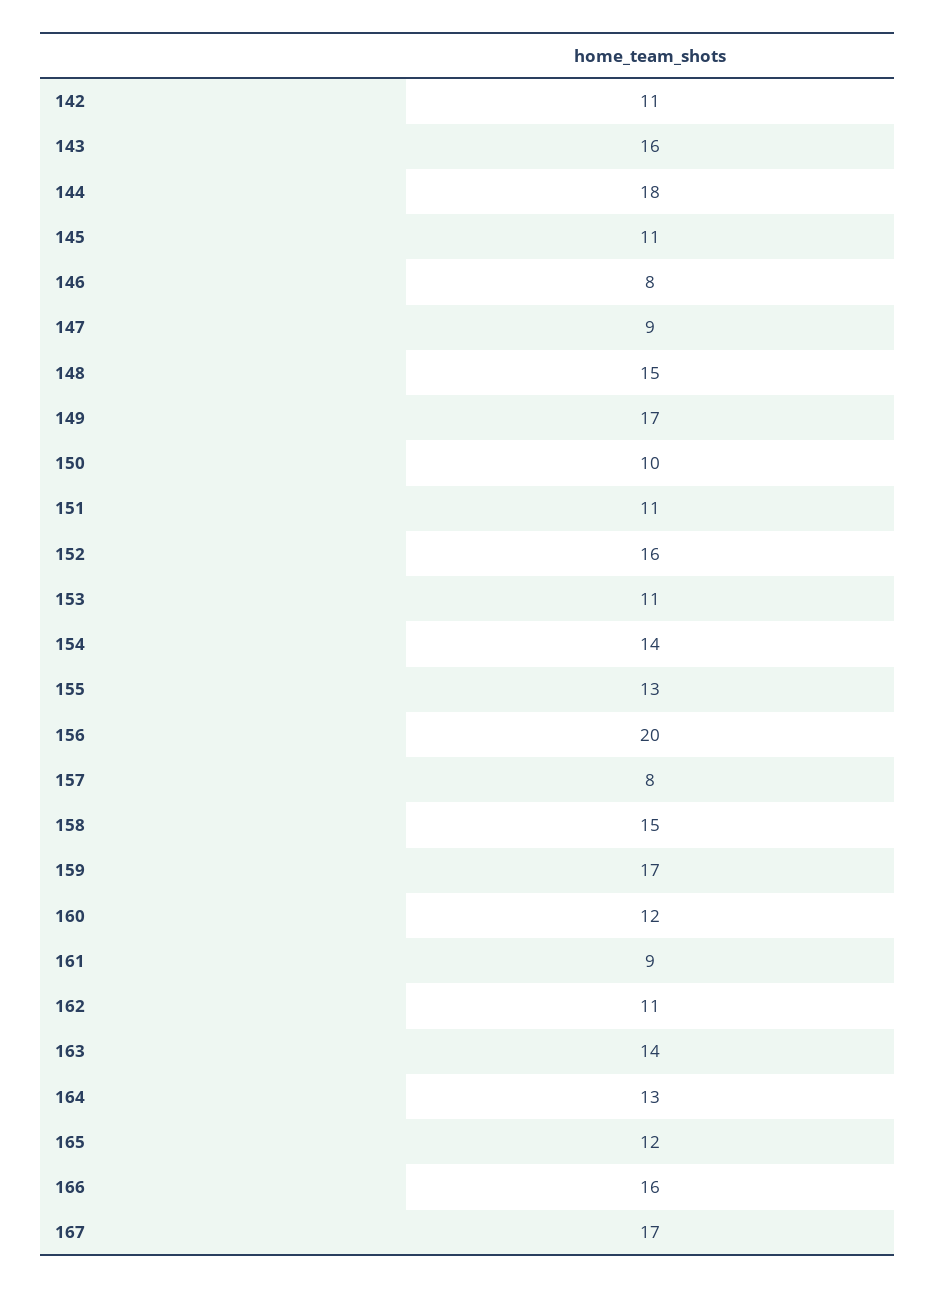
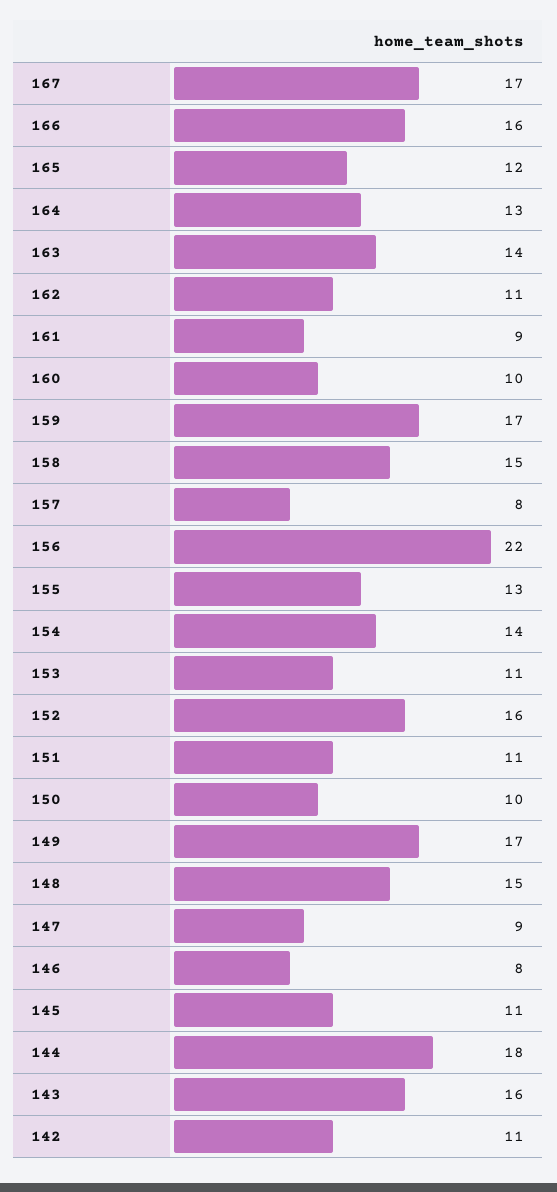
  {
    "142": 11,
    "143": 16,
    "144": 18,
    "145": 11,
    "146": 8,
    "147": 9,
    "148": 15,
    "149": 17,
    "150": 10,
    "151": 11,
    "152": 16,
    "153": 11,
    "154": 14,
    "155": 13,
-   "156": 20,
+   "156": 22,
    "157": 8,
    "158": 15,
    "159": 17,
-   "160": 12,
+   "160": 10,
    "161": 9,
    "162": 11,
    "163": 14,
    "164": 13,
    "165": 12,
    "166": 16,
    "167": 17
  }

